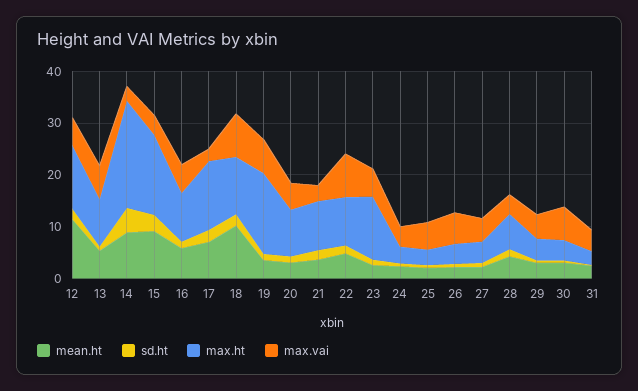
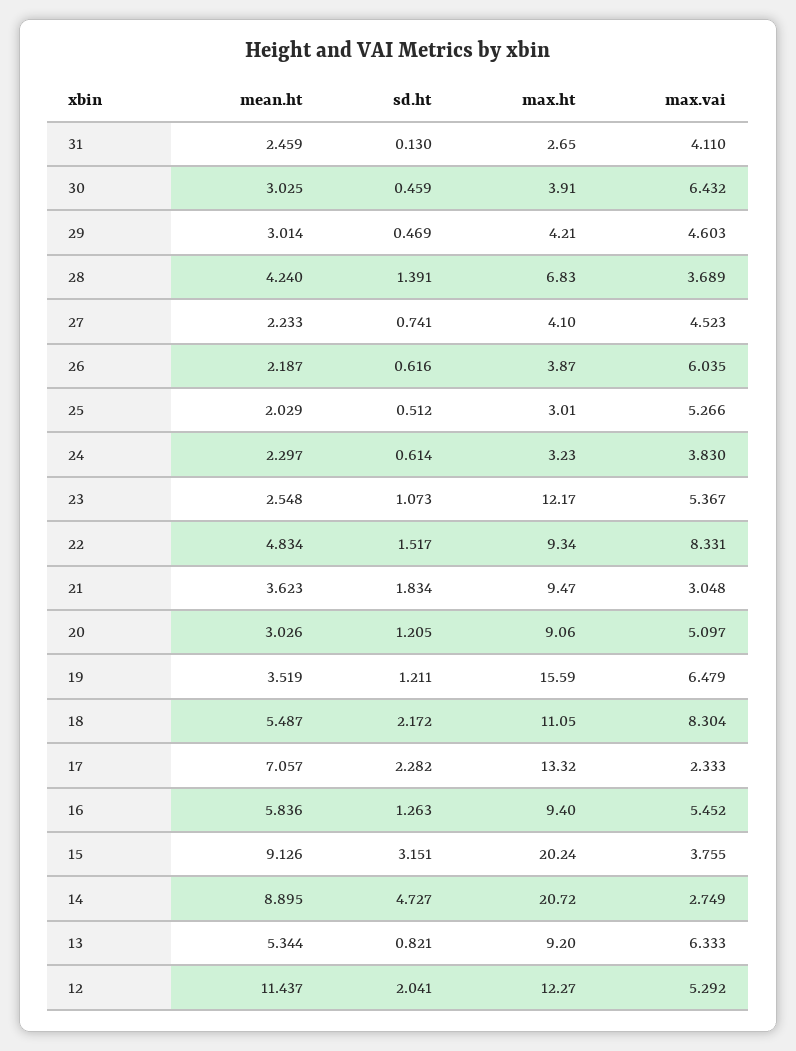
  {
    "mean.ht": {
      "12": 11.437,
      "13": 5.344,
      "14": 8.895,
      "15": 9.126,
      "16": 5.836,
      "17": 7.057,
-     "18": 10,
+     "18": 5.487,
      "19": 3.519,
      "20": 3.026,
      "21": 3.623,
      "22": 4.834,
      "23": 2.548,
      "24": 2.297,
      "25": 2.029,
      "26": 2.187,
      "27": 2.233,
      "28": 4.24,
      "29": 3.014,
      "30": 3.025,
      "31": 2.459
    },
    "sd.ht": {
      "12": 2.041,
      "13": 0.821,
      "14": 4.727,
      "15": 3.151,
      "16": 1.263,
      "17": 2.282,
      "18": 2.172,
      "19": 1.211,
      "20": 1.205,
      "21": 1.834,
      "22": 1.517,
      "23": 1.073,
      "24": 0.614,
      "25": 0.512,
      "26": 0.616,
      "27": 0.741,
      "28": 1.391,
      "29": 0.469,
      "30": 0.459,
      "31": 0.13
    },
    "max.ht": {
      "12": 12.27,
      "13": 9.2,
      "14": 20.72,
-     "15": 16,
+     "15": 20.24,
      "16": 9.4,
      "17": 13.32,
      "18": 11.05,
      "19": 15.59,
      "20": 9.06,
      "21": 9.47,
      "22": 9.34,
      "23": 12.17,
      "24": 3.23,
      "25": 3.01,
      "26": 3.87,
      "27": 4.1,
      "28": 6.83,
      "29": 4.21,
      "30": 3.91,
      "31": 2.65
    },
    "max.vai": {
      "12": 5.292,
      "13": 6.333,
      "14": 2.749,
      "15": 3.755,
      "16": 5.452,
      "17": 2.333,
      "18": 8.304,
      "19": 6.479,
      "20": 5.097,
      "21": 3.048,
      "22": 8.331,
      "23": 5.367,
      "24": 3.83,
      "25": 5.266,
      "26": 6.035,
      "27": 4.523,
      "28": 3.689,
      "29": 4.603,
      "30": 6.432,
      "31": 4.11
    }
  }

